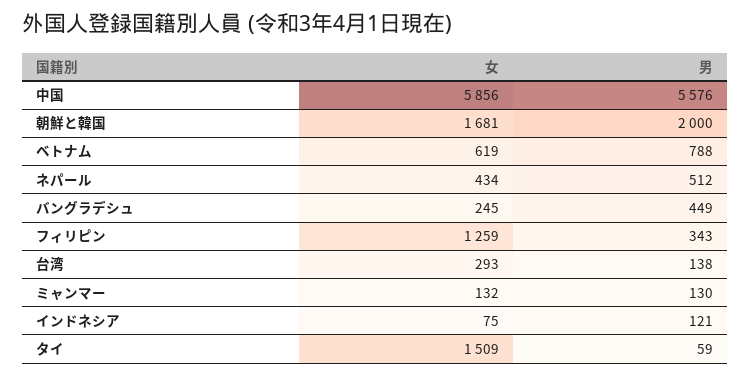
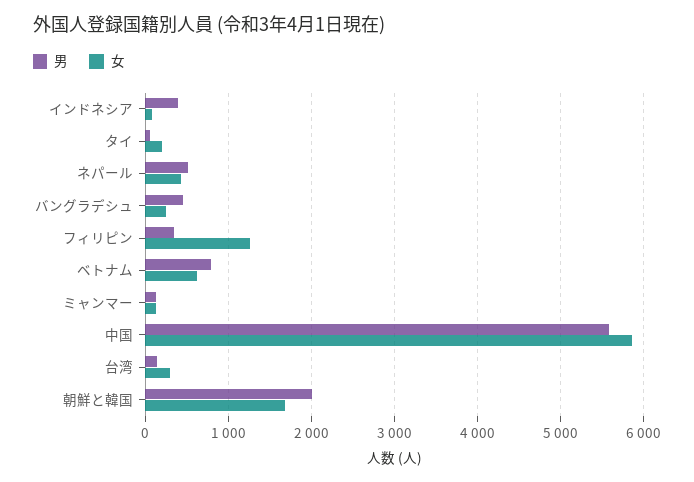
  {
    "女": {
      "中国": 5856,
      "朝鮮と韓国": 1681,
      "ベトナム": 619,
      "ネパール": 434,
      "バングラデシュ": 245,
      "フィリピン": 1259,
      "台湾": 293,
      "ミャンマー": 132,
      "インドネシア": 75,
-     "タイ": 1509
+     "タイ": 200
    },
    "男": {
      "中国": 5576,
      "朝鮮と韓国": 2000,
      "ベトナム": 788,
      "ネパール": 512,
      "バングラデシュ": 449,
      "フィリピン": 343,
      "台湾": 138,
      "ミャンマー": 130,
-     "インドネシア": 121,
+     "インドネシア": 400,
      "タイ": 59
    }
  }

